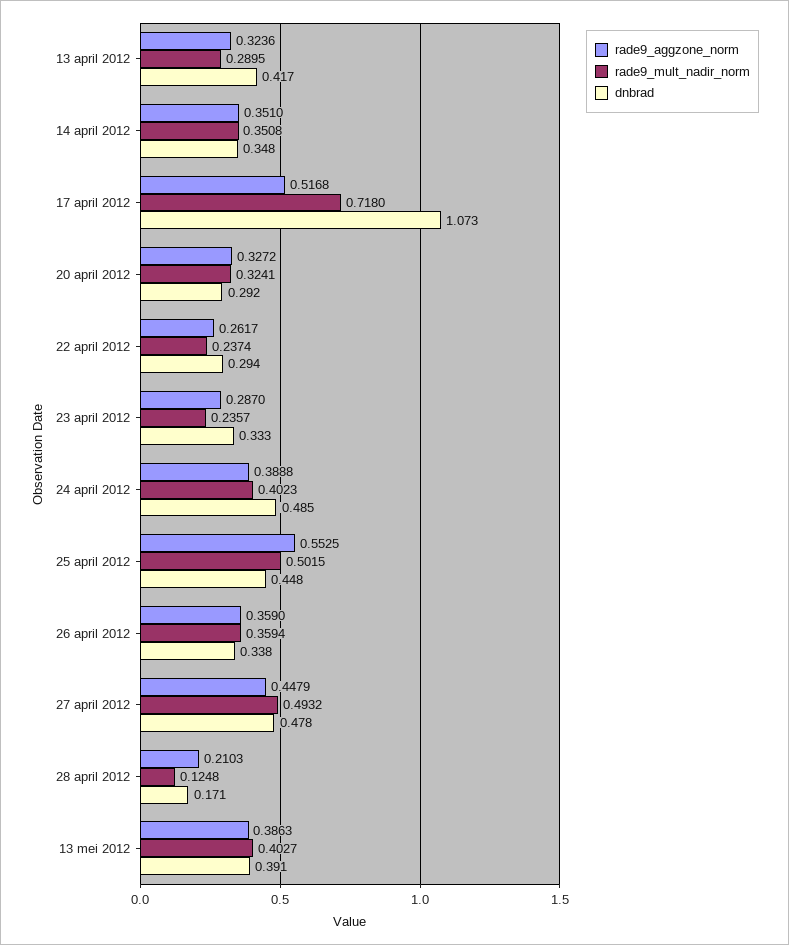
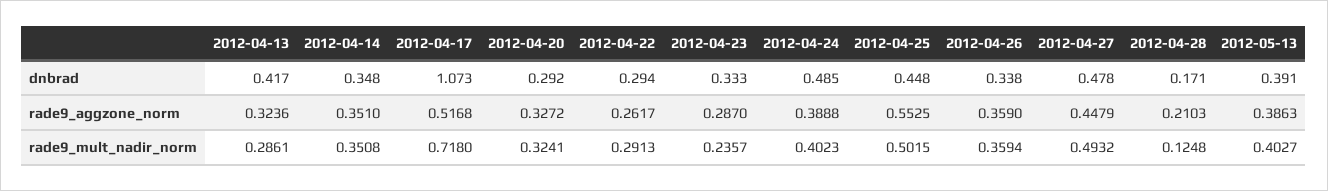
  {
    "rade9_aggzone_norm": {
      "13 april 2012": 0.3236,
      "14 april 2012": 0.351,
      "17 april 2012": 0.5168,
      "20 april 2012": 0.3272,
      "22 april 2012": 0.2617,
      "23 april 2012": 0.287,
      "24 april 2012": 0.3888,
      "25 april 2012": 0.5525,
      "26 april 2012": 0.359,
      "27 april 2012": 0.4479,
      "28 april 2012": 0.2103,
      "13 mei 2012": 0.3863
    },
    "rade9_mult_nadir_norm": {
-     "13 april 2012": 0.2895,
+     "13 april 2012": 0.2861,
      "14 april 2012": 0.3508,
      "17 april 2012": 0.718,
      "20 april 2012": 0.3241,
-     "22 april 2012": 0.2374,
+     "22 april 2012": 0.2913,
      "23 april 2012": 0.2357,
      "24 april 2012": 0.4023,
      "25 april 2012": 0.5015,
      "26 april 2012": 0.3594,
      "27 april 2012": 0.4932,
      "28 april 2012": 0.1248,
      "13 mei 2012": 0.4027
    },
    "dnbrad": {
      "13 april 2012": 0.417,
      "14 april 2012": 0.348,
      "17 april 2012": 1.073,
      "20 april 2012": 0.292,
      "22 april 2012": 0.294,
      "23 april 2012": 0.333,
      "24 april 2012": 0.485,
      "25 april 2012": 0.448,
      "26 april 2012": 0.338,
      "27 april 2012": 0.478,
      "28 april 2012": 0.171,
      "13 mei 2012": 0.391
    }
  }

